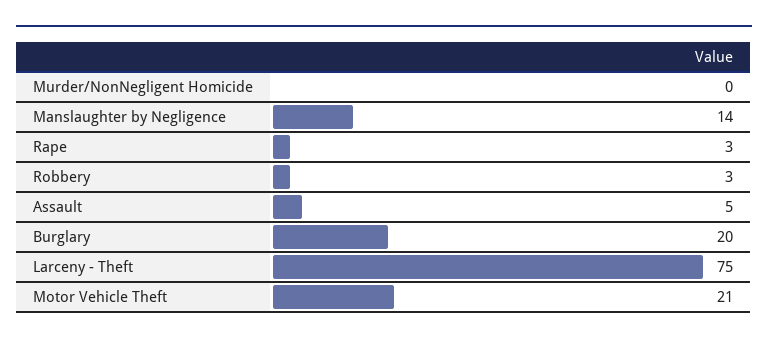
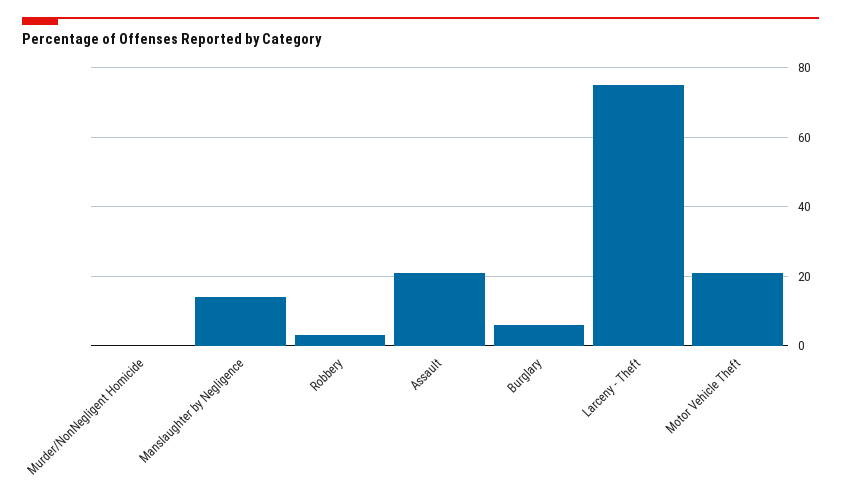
  {
    "Murder/NonNegligent Homicide": 0,
    "Manslaughter by Negligence": 14,
-   "Rape": 3,
    "Robbery": 3,
-   "Assault": 5,
+   "Assault": 20,
-   "Burglary": 20,
+   "Burglary": 5,
    "Larceny - Theft": 75,
    "Motor Vehicle Theft": 21
  }

